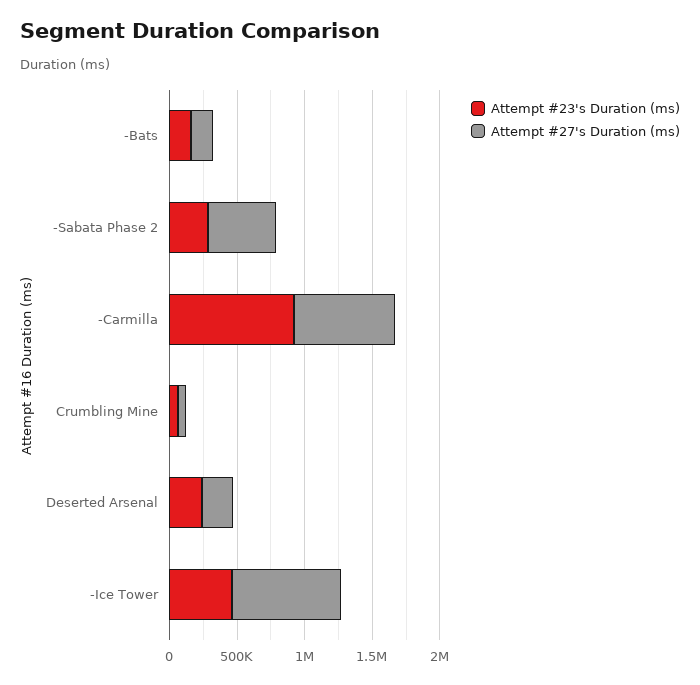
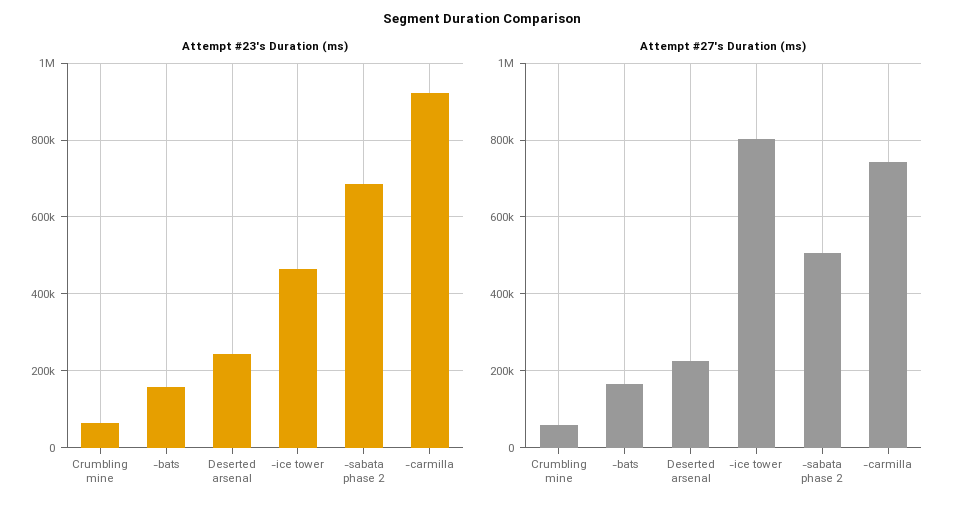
  {
    "Attempt #23's Duration (ms)": {
      "-Bats": 160000,
-     "-Sabata Phase 2": 300000,
+     "-Sabata Phase 2": 680000,
      "-Carmilla": 920000,
      "Crumbling Mine": 60000,
      "Deserted Arsenal": 240000,
      "-Ice Tower": 460000
    },
    "Attempt #27's Duration (ms)": {
      "-Bats": 160000,
      "-Sabata Phase 2": 500000,
      "-Carmilla": 740000,
      "Crumbling Mine": 60000,
      "Deserted Arsenal": 220000,
      "-Ice Tower": 800000
    }
  }

